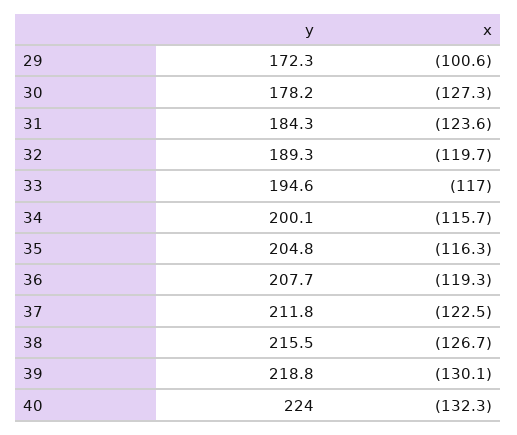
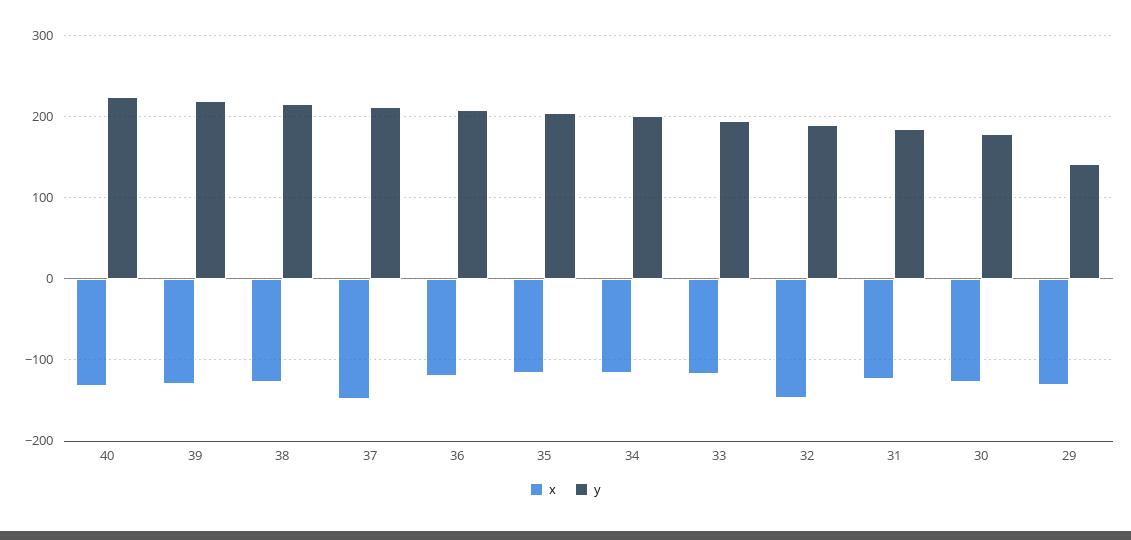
  {
    "y": {
-     "29": 172.3,
+     "29": 140,
      "30": 178.2,
      "31": 184.3,
      "32": 189.3,
      "33": 194.6,
      "34": 200.1,
      "35": 204.8,
      "36": 207.7,
      "37": 211.8,
      "38": 215.5,
      "39": 218.8,
      "40": 224
    },
    "x": {
-     "29": -100.6,
+     "29": -130,
      "30": -127.3,
      "31": -123.6,
-     "32": -119.7,
+     "32": -150,
      "33": -117,
      "34": -115.7,
      "35": -116.3,
      "36": -119.3,
-     "37": -122.5,
+     "37": -150,
      "38": -126.7,
      "39": -130.1,
      "40": -132.3
    }
  }

